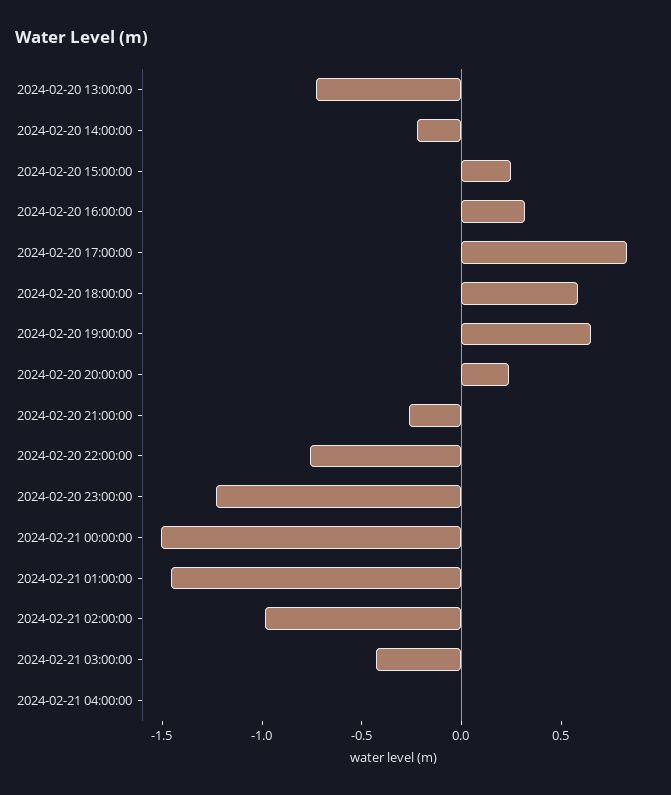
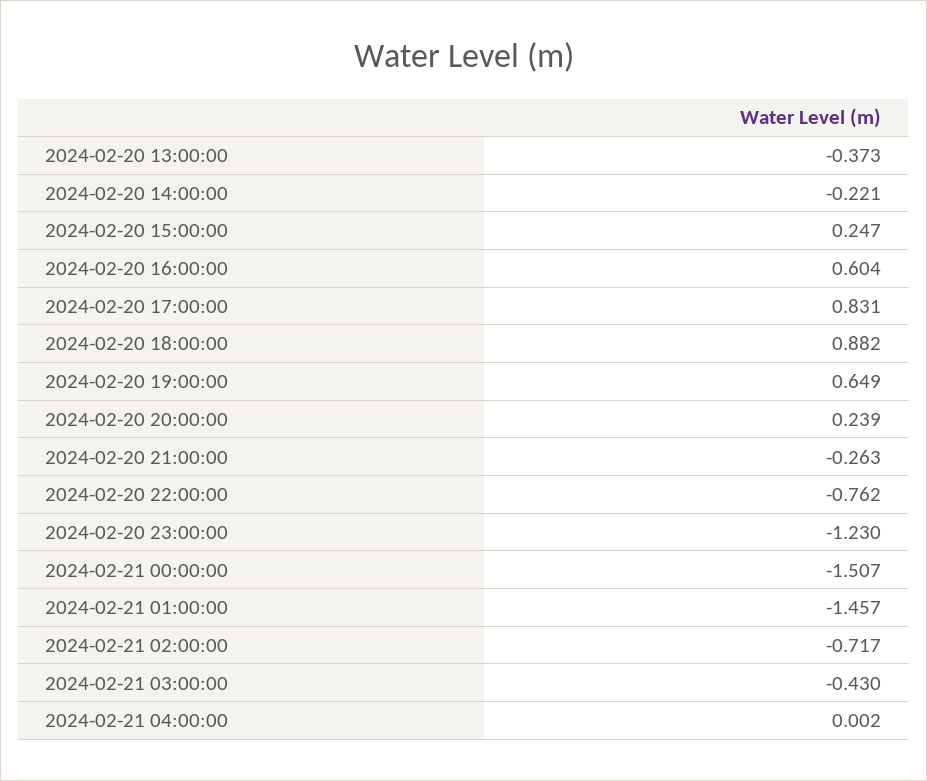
  {
-   "2024-02-20 13:00:00": -0.7,
+   "2024-02-20 13:00:00": -0.373,
    "2024-02-20 14:00:00": -0.221,
    "2024-02-20 15:00:00": 0.247,
-   "2024-02-20 16:00:00": 0.3,
+   "2024-02-20 16:00:00": 0.604,
    "2024-02-20 17:00:00": 0.831,
-   "2024-02-20 18:00:00": 0.6,
+   "2024-02-20 18:00:00": 0.882,
    "2024-02-20 19:00:00": 0.649,
    "2024-02-20 20:00:00": 0.239,
    "2024-02-20 21:00:00": -0.263,
    "2024-02-20 22:00:00": -0.762,
    "2024-02-20 23:00:00": -1.23,
    "2024-02-21 00:00:00": -1.507,
    "2024-02-21 01:00:00": -1.457,
-   "2024-02-21 02:00:00": -1,
+   "2024-02-21 02:00:00": -0.717,
    "2024-02-21 03:00:00": -0.43,
    "2024-02-21 04:00:00": 0.002
  }

